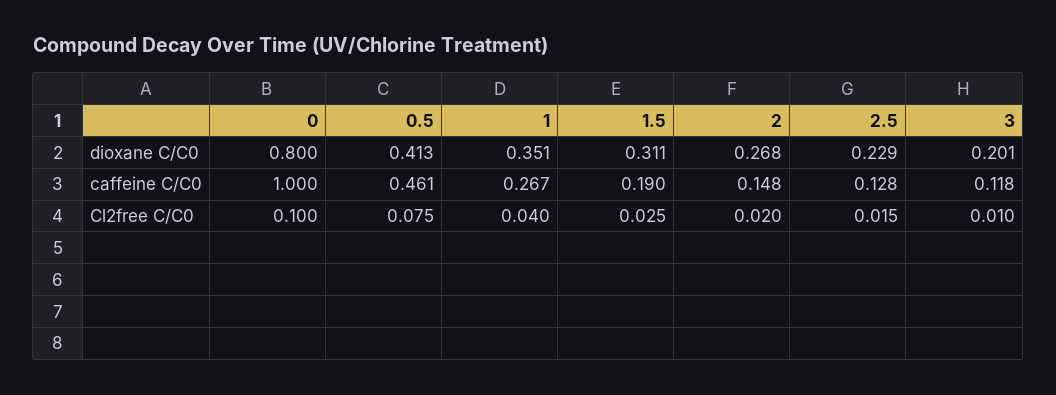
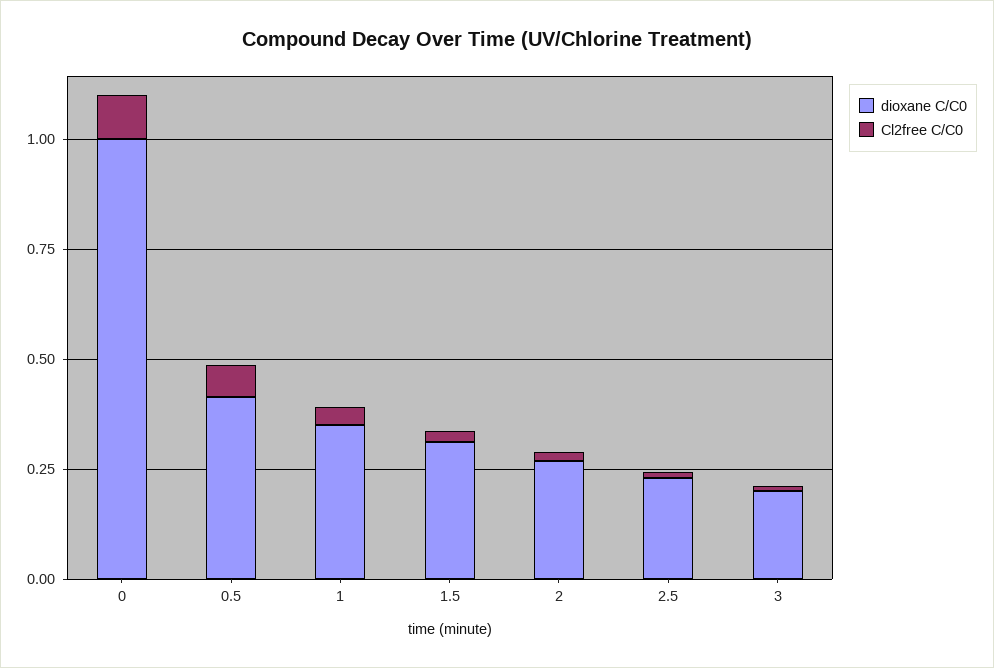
  {
    "dioxane C/C0": {
-     "0": 0.8,
+     "0": 1,
      "0.5": 0.413,
      "1": 0.351,
      "1.5": 0.311,
      "2": 0.268,
      "2.5": 0.229,
      "3": 0.201
    },
-   "caffeine C/C0": {
-     "0": 1,
-     "0.5": 0.461,
-     "1": 0.267,
-     "1.5": 0.19,
-     "2": 0.148,
-     "2.5": 0.128,
-     "3": 0.118
-   },
    "Cl2free C/C0": {
      "0": 0.1,
      "0.5": 0.075,
      "1": 0.04,
      "1.5": 0.025,
      "2": 0.02,
      "2.5": 0.015,
      "3": 0.01
    }
  }

